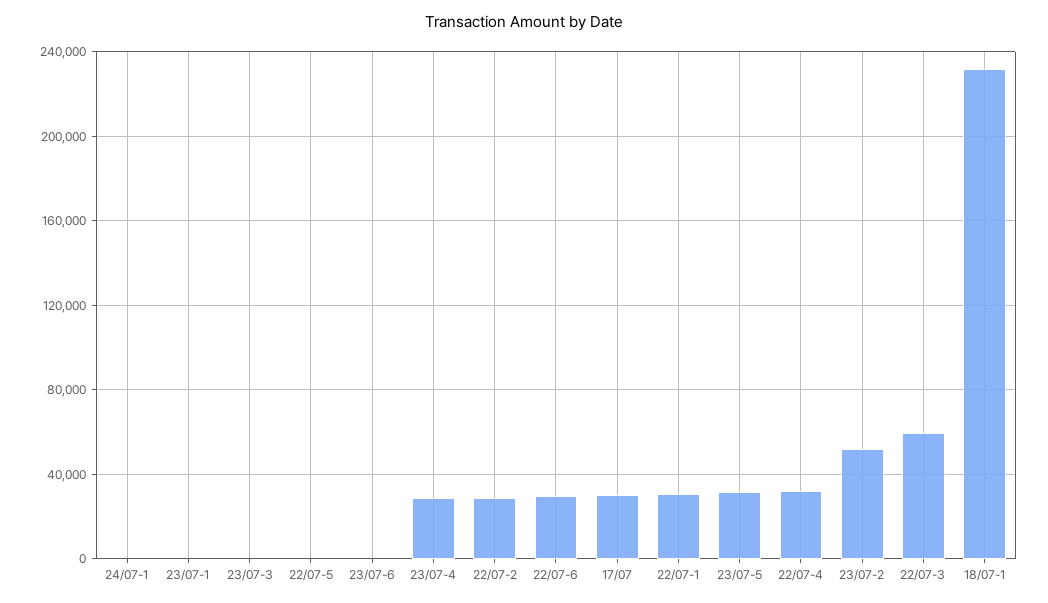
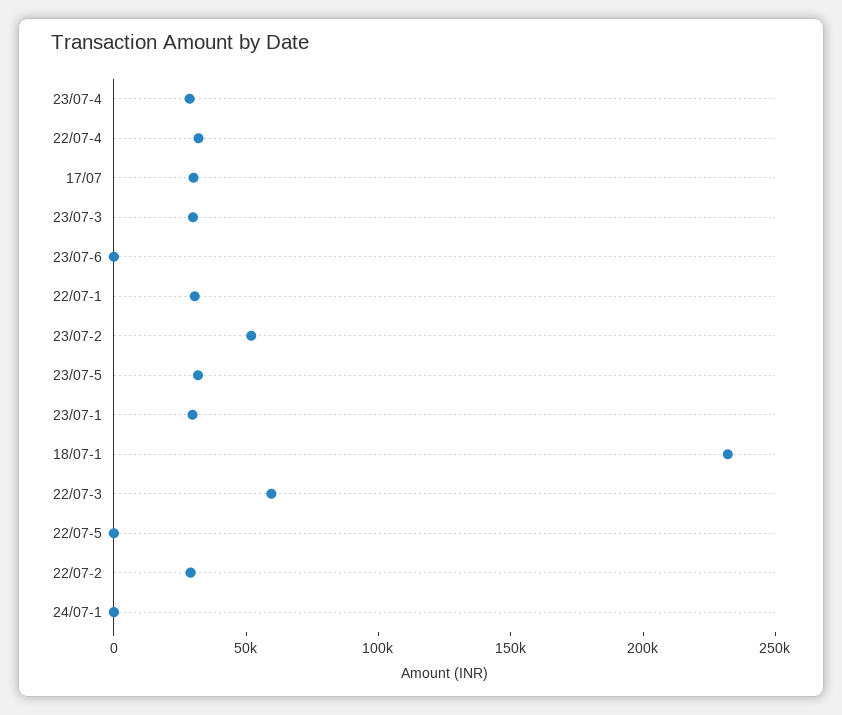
  {
    "24/07-1": 0,
-   "23/07-1": 0,
+   "23/07-1": 30000,
-   "23/07-3": 0,
+   "23/07-3": 30000,
    "22/07-5": 0,
    "23/07-6": 0,
    "23/07-4": 30000,
    "22/07-2": 30000,
-   "22/07-6": 30000,
    "17/07": 30000,
    "22/07-1": 30000,
    "23/07-5": 30000,
    "22/07-4": 30000,
    "23/07-2": 50000,
    "22/07-3": 60000,
    "18/07-1": 230000
  }

